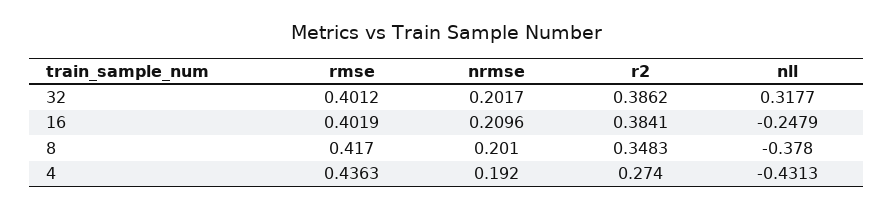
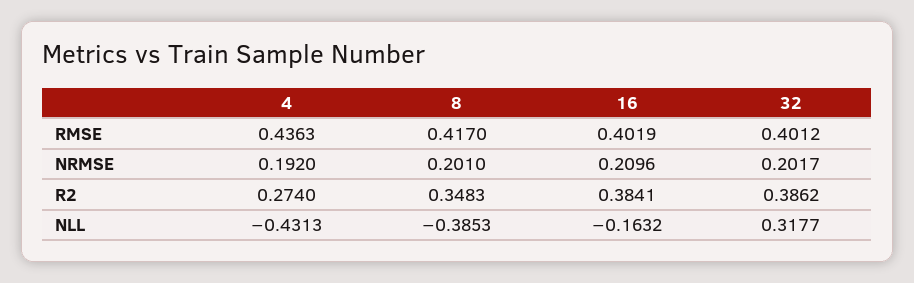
  {
    "rmse": {
      "32": 0.4012,
      "16": 0.4019,
      "8": 0.417,
      "4": 0.4363
    },
    "nrmse": {
      "32": 0.2017,
      "16": 0.2096,
      "8": 0.201,
      "4": 0.192
    },
    "r2": {
      "32": 0.3862,
      "16": 0.3841,
      "8": 0.3483,
      "4": 0.274
    },
    "nll": {
      "32": 0.3177,
-     "16": -0.2479,
+     "16": -0.1632,
-     "8": -0.378,
+     "8": -0.3853,
      "4": -0.4313
    }
  }

